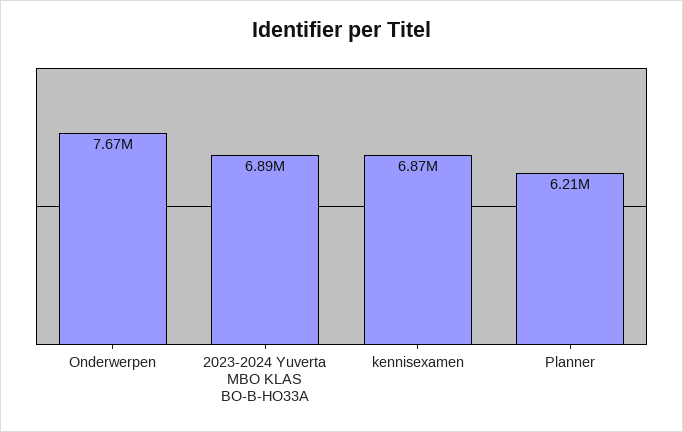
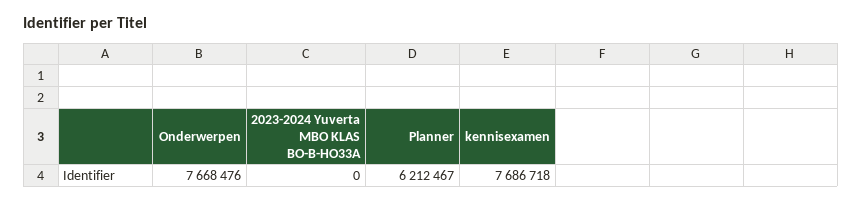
  {
    "Onderwerpen": 7668476,
-   "2023-2024 Yuverta MBO KLAS BO-B-HO33A": 6890000,
+   "2023-2024 Yuverta MBO KLAS BO-B-HO33A": 0,
-   "kennisexamen": 6870000,
+   "kennisexamen": 7686718,
    "Planner": 6212467
  }

